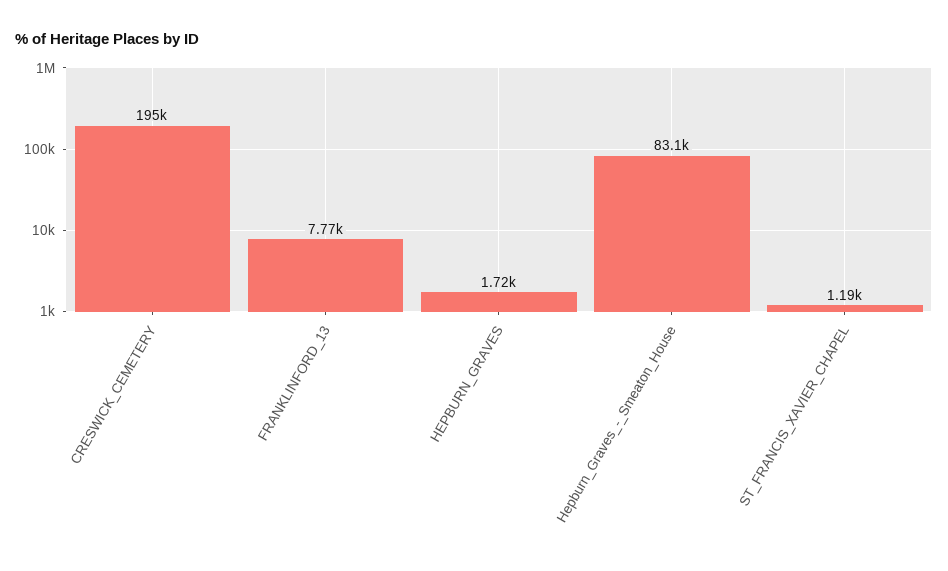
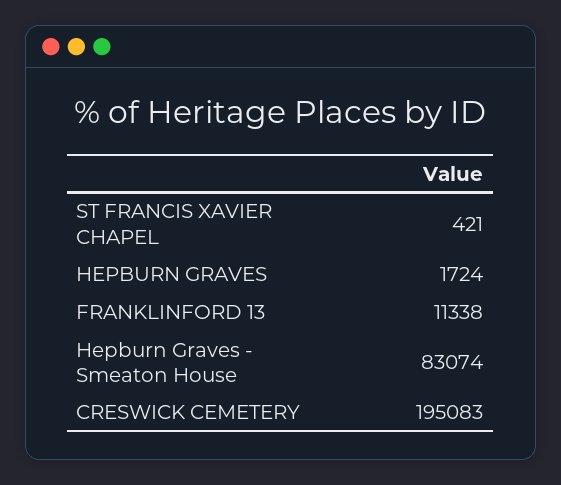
  {
    "CRESWICK_CEMETERY": 195083,
-   "FRANKLINFORD_13": 7770,
+   "FRANKLINFORD_13": 11338,
    "HEPBURN_GRAVES": 1724,
    "Hepburn_Graves_-_Smeaton_House": 83074,
-   "ST_FRANCIS_XAVIER_CHAPEL": 1190
+   "ST_FRANCIS_XAVIER_CHAPEL": 421
  }

